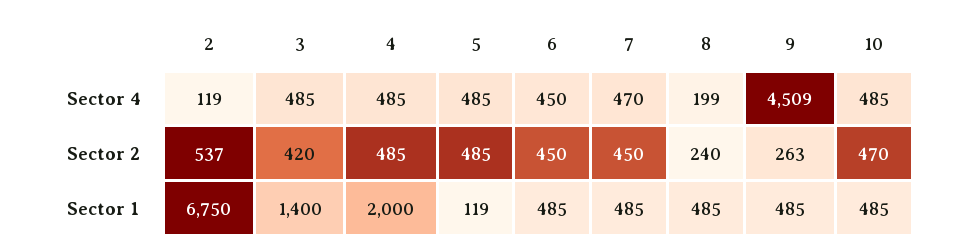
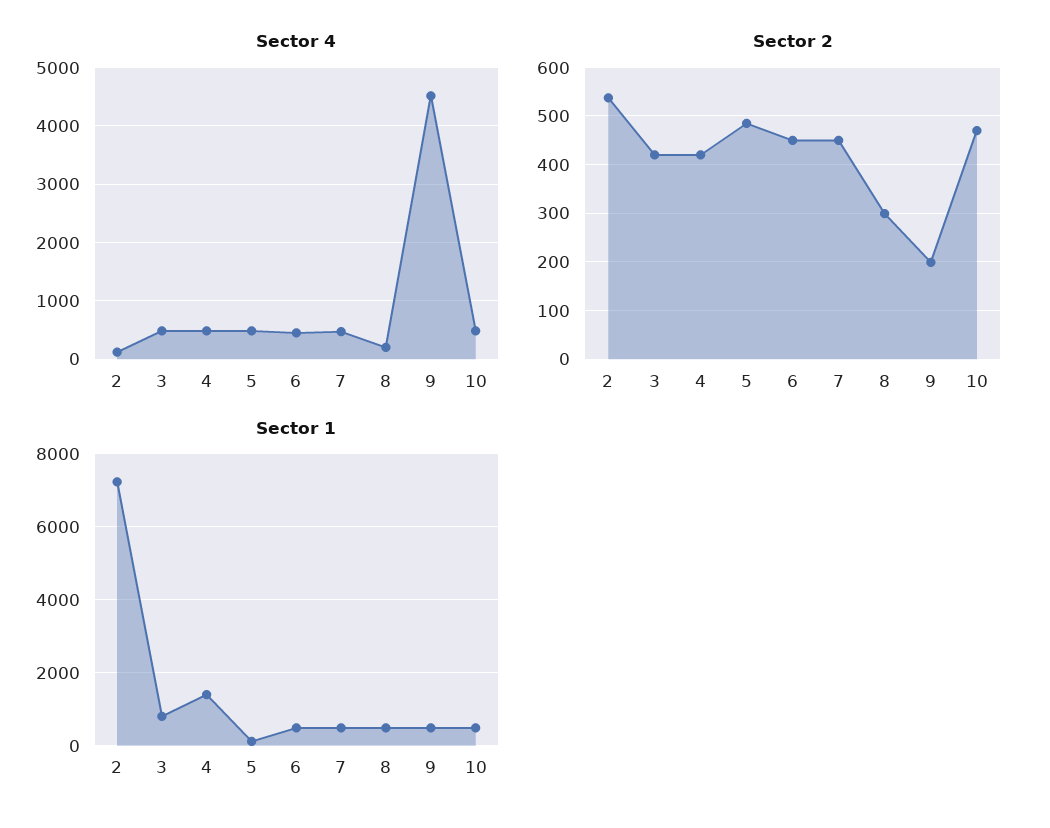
  {
    "Sector 4": {
      "2": 119,
      "3": 485,
      "4": 485,
      "5": 485,
      "6": 450,
      "7": 470,
      "8": 199,
      "9": 4509,
      "10": 485
    },
    "Sector 2": {
      "2": 537,
      "3": 420,
-     "4": 485,
+     "4": 420,
      "5": 485,
      "6": 450,
      "7": 450,
-     "8": 240,
+     "8": 300,
-     "9": 263,
+     "9": 200,
      "10": 470
    },
    "Sector 1": {
-     "2": 6750,
+     "2": 7200,
-     "3": 1400,
+     "3": 800,
-     "4": 2000,
+     "4": 1400,
      "5": 119,
      "6": 485,
      "7": 485,
      "8": 485,
      "9": 485,
      "10": 485
    }
  }

